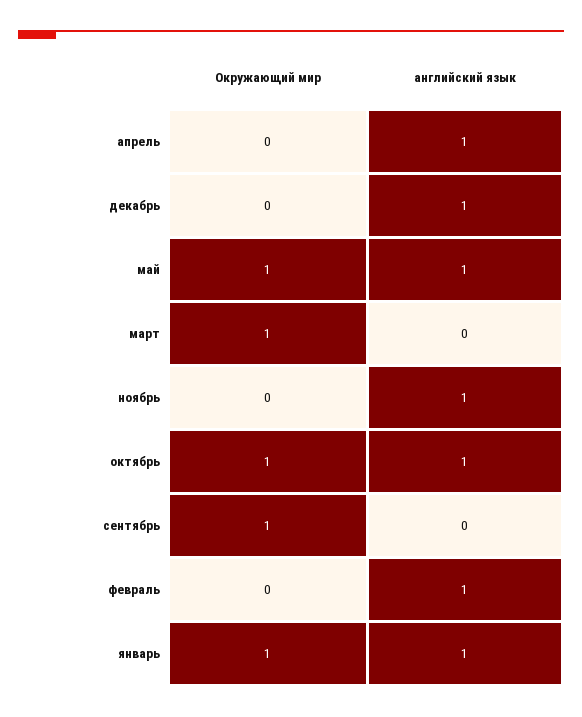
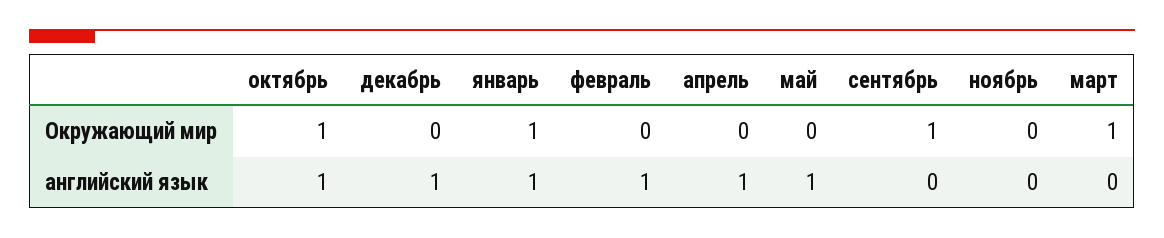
  {
    "Окружающий мир": {
      "апрель": 0,
      "декабрь": 0,
-     "май": 1,
+     "май": 0,
      "март": 1,
      "ноябрь": 0,
      "октябрь": 1,
      "сентябрь": 1,
      "февраль": 0,
      "январь": 1
    },
    "английский язык": {
      "апрель": 1,
      "декабрь": 1,
      "май": 1,
      "март": 0,
-     "ноябрь": 1,
+     "ноябрь": 0,
      "октябрь": 1,
      "сентябрь": 0,
      "февраль": 1,
      "январь": 1
    }
  }

